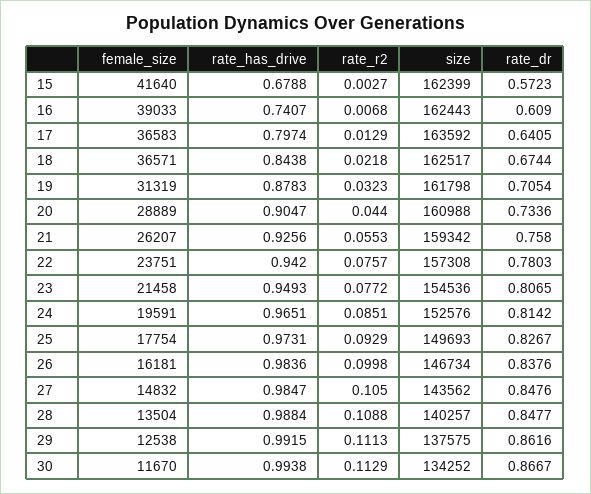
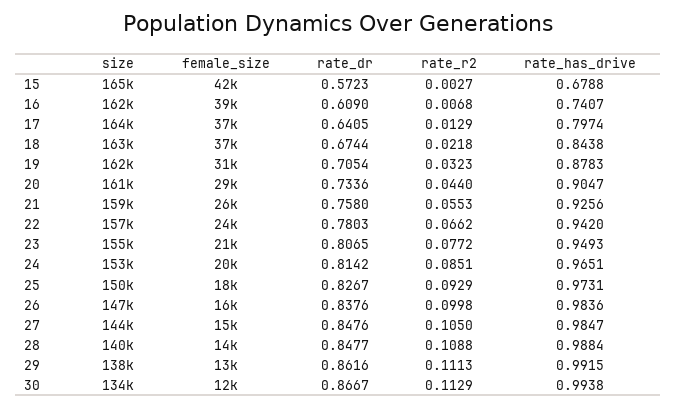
  {
    "female_size": {
      "15": 41640,
      "16": 39033,
      "17": 36583,
      "18": 36571,
      "19": 31319,
      "20": 28889,
      "21": 26207,
      "22": 23751,
      "23": 21458,
      "24": 19591,
      "25": 17754,
      "26": 16181,
      "27": 14832,
      "28": 13504,
      "29": 12538,
      "30": 11670
    },
    "rate_has_drive": {
      "15": 0.6788,
      "16": 0.7407,
      "17": 0.7974,
      "18": 0.8438,
      "19": 0.8783,
      "20": 0.9047,
      "21": 0.9256,
      "22": 0.942,
      "23": 0.9493,
      "24": 0.9651,
      "25": 0.9731,
      "26": 0.9836,
      "27": 0.9847,
      "28": 0.9884,
      "29": 0.9915,
      "30": 0.9938
    },
    "rate_r2": {
      "15": 0.0027,
      "16": 0.0068,
      "17": 0.0129,
      "18": 0.0218,
      "19": 0.0323,
      "20": 0.044,
      "21": 0.0553,
-     "22": 0.0757,
+     "22": 0.0662,
      "23": 0.0772,
      "24": 0.0851,
      "25": 0.0929,
      "26": 0.0998,
      "27": 0.105,
      "28": 0.1088,
      "29": 0.1113,
      "30": 0.1129
    },
    "size": {
-     "15": 162399,
+     "15": 165000,
      "16": 162443,
      "17": 163592,
      "18": 162517,
      "19": 161798,
      "20": 160988,
      "21": 159342,
      "22": 157308,
      "23": 154536,
      "24": 152576,
      "25": 149693,
      "26": 146734,
      "27": 143562,
      "28": 140257,
      "29": 137575,
      "30": 134252
    },
    "rate_dr": {
      "15": 0.5723,
      "16": 0.609,
      "17": 0.6405,
      "18": 0.6744,
      "19": 0.7054,
      "20": 0.7336,
      "21": 0.758,
      "22": 0.7803,
      "23": 0.8065,
      "24": 0.8142,
      "25": 0.8267,
      "26": 0.8376,
      "27": 0.8476,
      "28": 0.8477,
      "29": 0.8616,
      "30": 0.8667
    }
  }

